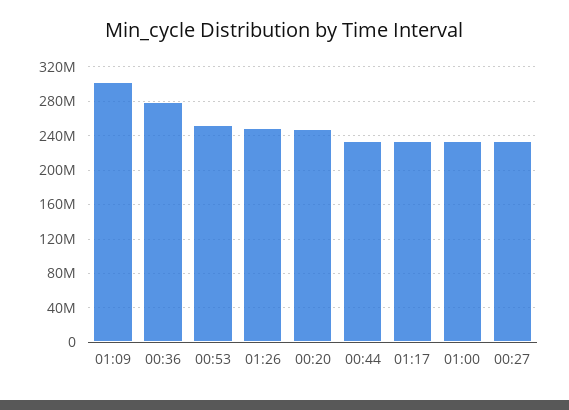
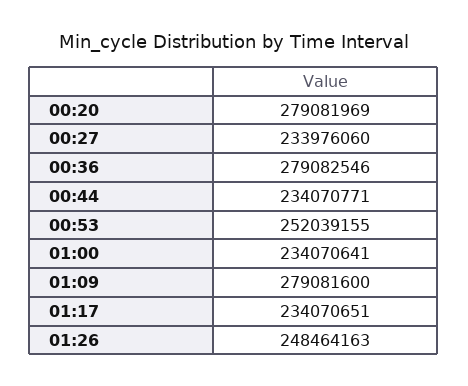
  {
-   "01:09": 300000000,
+   "01:09": 279081600,
    "00:36": 279082546,
    "00:53": 252039155,
    "01:26": 248464163,
-   "00:20": 250000000,
+   "00:20": 279081969,
    "00:44": 234070771,
    "01:17": 234070651,
    "01:00": 234070641,
    "00:27": 233976060
  }

